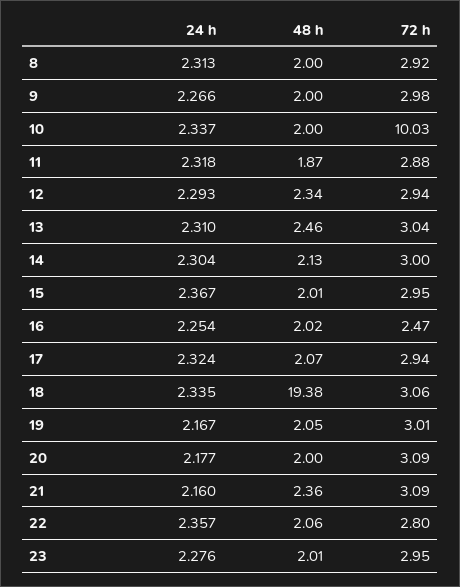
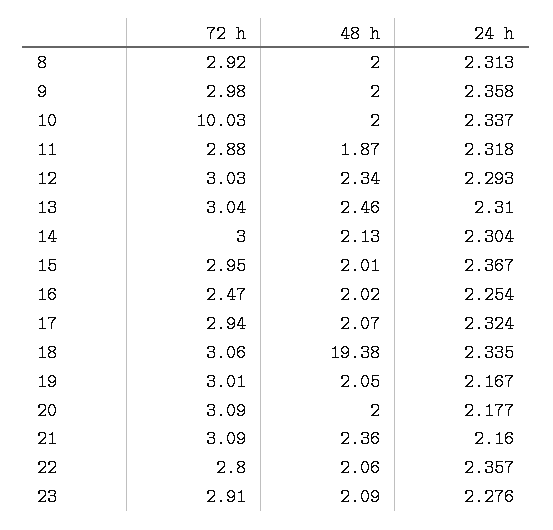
  {
    "24 h": {
      "8": 2.313,
-     "9": 2.266,
+     "9": 2.358,
      "10": 2.337,
      "11": 2.318,
      "12": 2.293,
      "13": 2.31,
      "14": 2.304,
      "15": 2.367,
      "16": 2.254,
      "17": 2.324,
      "18": 2.335,
      "19": 2.167,
      "20": 2.177,
      "21": 2.16,
      "22": 2.357,
      "23": 2.276
    },
    "48 h": {
      "8": 2,
      "9": 2,
      "10": 2,
      "11": 1.87,
      "12": 2.34,
      "13": 2.46,
      "14": 2.13,
      "15": 2.01,
      "16": 2.02,
      "17": 2.07,
      "18": 19.38,
      "19": 2.05,
      "20": 2,
      "21": 2.36,
      "22": 2.06,
-     "23": 2.01
+     "23": 2.09
    },
    "72 h": {
      "8": 2.92,
      "9": 2.98,
      "10": 10.03,
      "11": 2.88,
-     "12": 2.94,
+     "12": 3.03,
      "13": 3.04,
      "14": 3,
      "15": 2.95,
      "16": 2.47,
      "17": 2.94,
      "18": 3.06,
      "19": 3.01,
      "20": 3.09,
      "21": 3.09,
      "22": 2.8,
-     "23": 2.95
+     "23": 2.91
    }
  }

